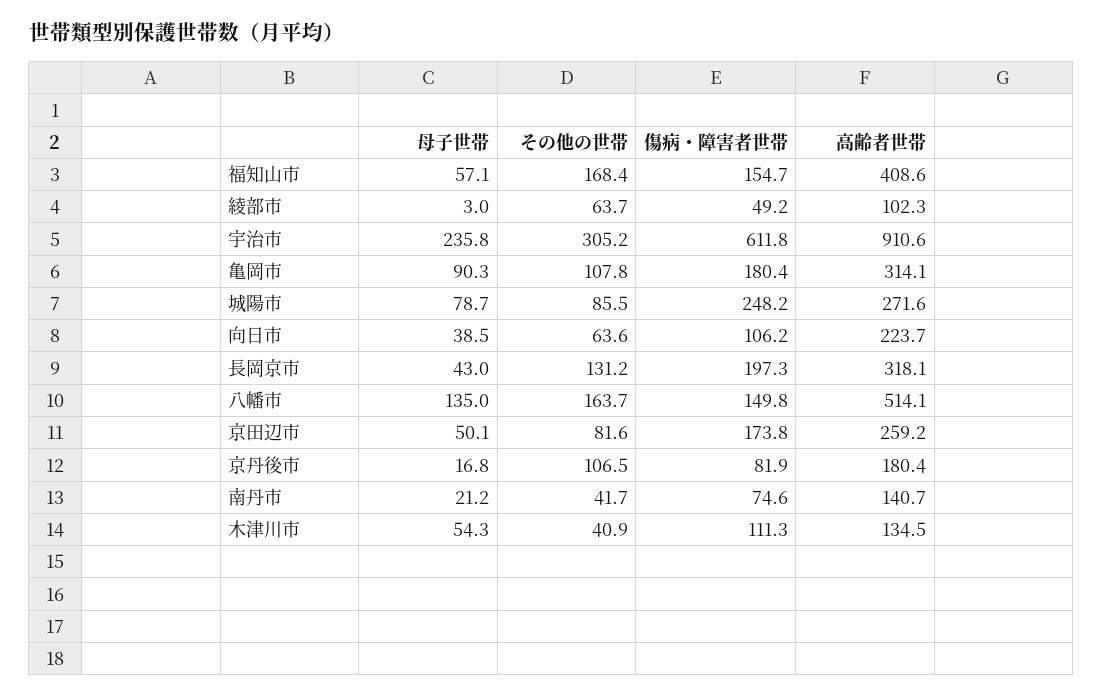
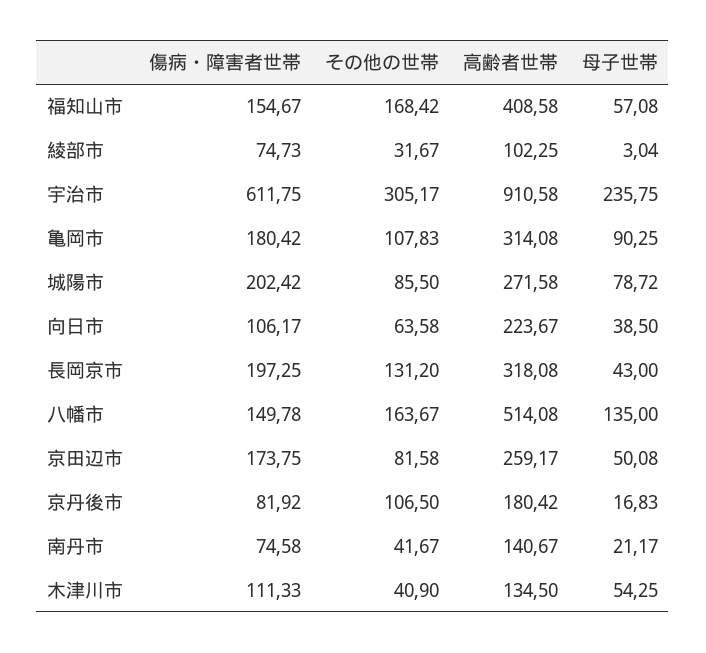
  {
    "母子世帯": {
      "福知山市": 57.08,
      "綾部市": 3.04,
      "宇治市": 235.75,
      "亀岡市": 90.25,
      "城陽市": 78.72,
      "向日市": 38.5,
      "長岡京市": 43,
      "八幡市": 135,
      "京田辺市": 50.08,
      "京丹後市": 16.83,
      "南丹市": 21.17,
      "木津川市": 54.25
    },
    "その他の世帯": {
      "福知山市": 168.42,
-     "綾部市": 63.7,
+     "綾部市": 31.67,
      "宇治市": 305.17,
      "亀岡市": 107.83,
      "城陽市": 85.5,
      "向日市": 63.58,
      "長岡京市": 131.2,
      "八幡市": 163.67,
      "京田辺市": 81.58,
      "京丹後市": 106.5,
      "南丹市": 41.67,
      "木津川市": 40.9
    },
    "傷病・障害者世帯": {
      "福知山市": 154.67,
-     "綾部市": 49.2,
+     "綾部市": 74.73,
      "宇治市": 611.75,
      "亀岡市": 180.42,
-     "城陽市": 248.2,
+     "城陽市": 202.42,
      "向日市": 106.17,
      "長岡京市": 197.25,
      "八幡市": 149.78,
      "京田辺市": 173.75,
      "京丹後市": 81.92,
      "南丹市": 74.58,
      "木津川市": 111.33
    },
    "高齢者世帯": {
      "福知山市": 408.58,
      "綾部市": 102.25,
      "宇治市": 910.58,
      "亀岡市": 314.08,
      "城陽市": 271.58,
      "向日市": 223.67,
      "長岡京市": 318.08,
      "八幡市": 514.08,
      "京田辺市": 259.17,
      "京丹後市": 180.42,
      "南丹市": 140.67,
      "木津川市": 134.5
    }
  }

